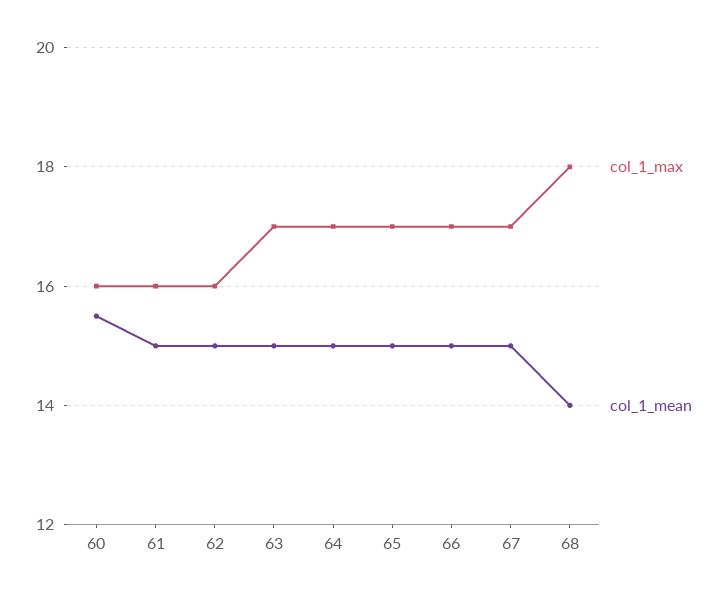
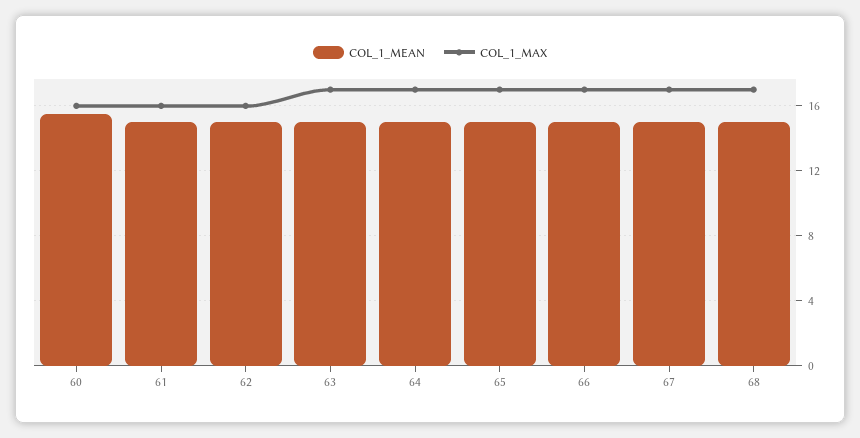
  {
    "col_1_max": {
      "60": 16,
      "61": 16,
      "62": 16,
      "63": 17,
      "64": 17,
      "65": 17,
      "66": 17,
      "67": 17,
-     "68": 18
+     "68": 17
    },
    "col_1_mean": {
      "60": 15.5,
      "61": 15,
      "62": 15,
      "63": 15,
      "64": 15,
      "65": 15,
      "66": 15,
      "67": 15,
-     "68": 14
+     "68": 15
    }
  }

